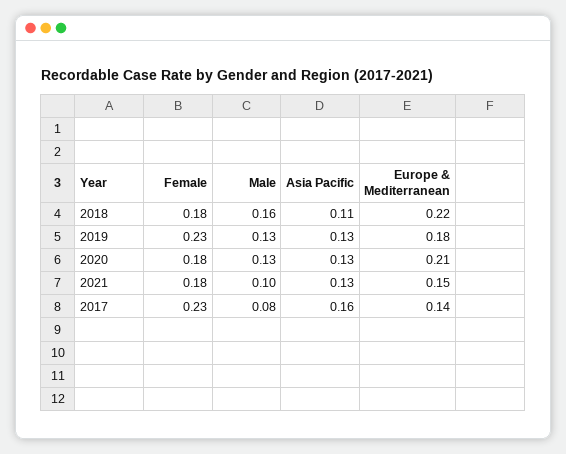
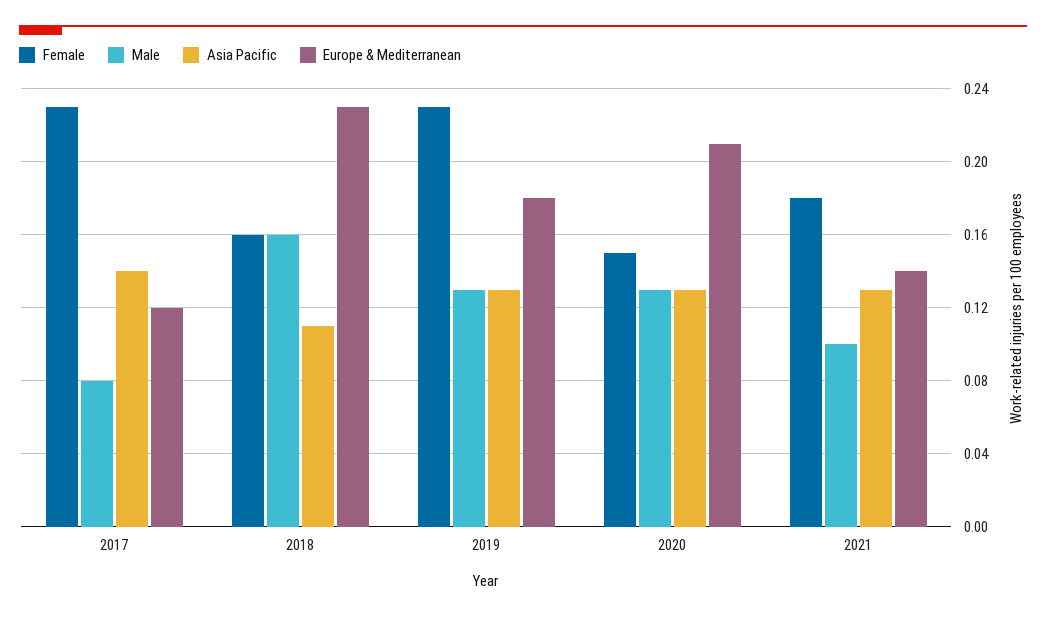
  {
    "Female": {
-     "2018": 0.18,
+     "2018": 0.16,
      "2019": 0.23,
-     "2020": 0.18,
+     "2020": 0.15,
      "2021": 0.18,
      "2017": 0.23
    },
    "Male": {
      "2018": 0.16,
      "2019": 0.13,
      "2020": 0.13,
      "2021": 0.1,
      "2017": 0.08
    },
    "Asia Pacific": {
      "2018": 0.11,
      "2019": 0.13,
      "2020": 0.13,
      "2021": 0.13,
-     "2017": 0.16
+     "2017": 0.14
    },
    "Europe & Mediterranean": {
-     "2018": 0.22,
+     "2018": 0.23,
      "2019": 0.18,
      "2020": 0.21,
-     "2021": 0.15,
+     "2021": 0.14,
-     "2017": 0.14
+     "2017": 0.12
    }
  }

